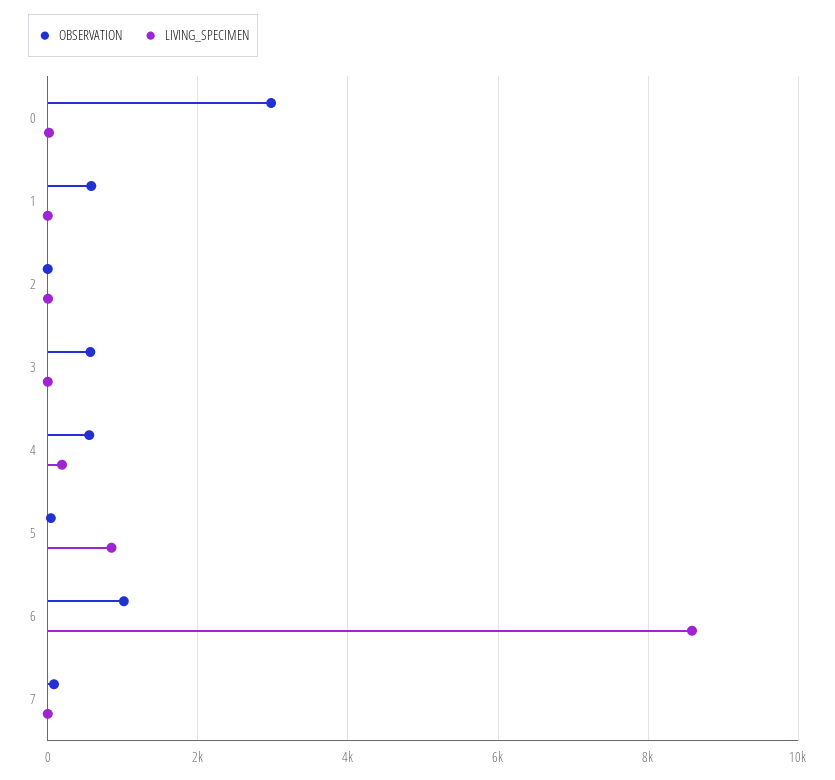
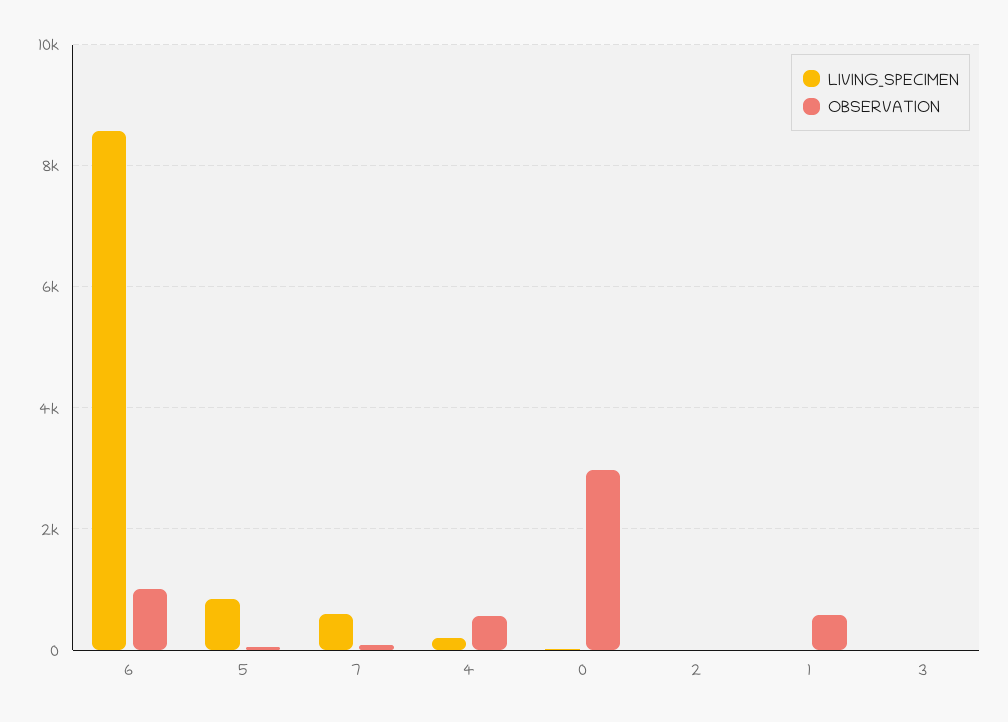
  {
    "OBSERVATION": {
      "0": 3000,
      "1": 600,
      "2": 0,
-     "3": 600,
+     "3": 0,
      "4": 600,
      "5": 0,
      "6": 1000,
      "7": 0
    },
    "LIVING_SPECIMEN": {
      "0": 0,
      "1": 0,
      "2": 0,
      "3": 0,
      "4": 200,
      "5": 800,
      "6": 8600,
-     "7": 0
+     "7": 600
    }
  }

